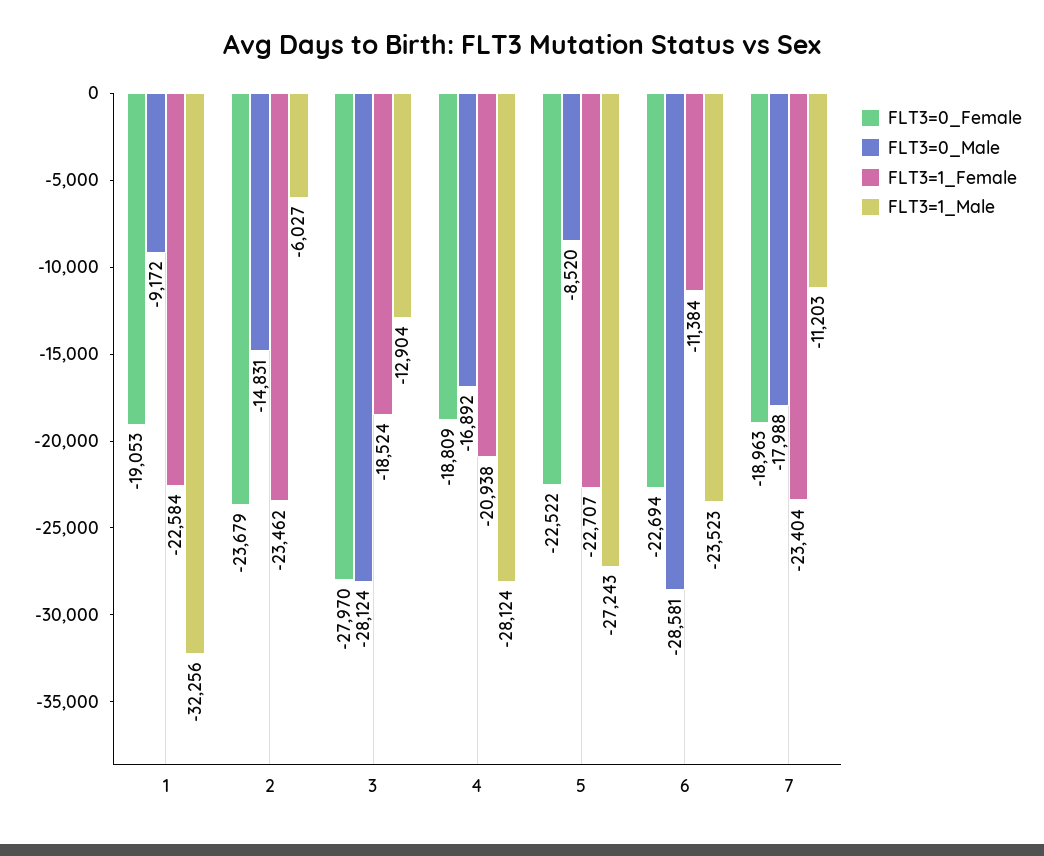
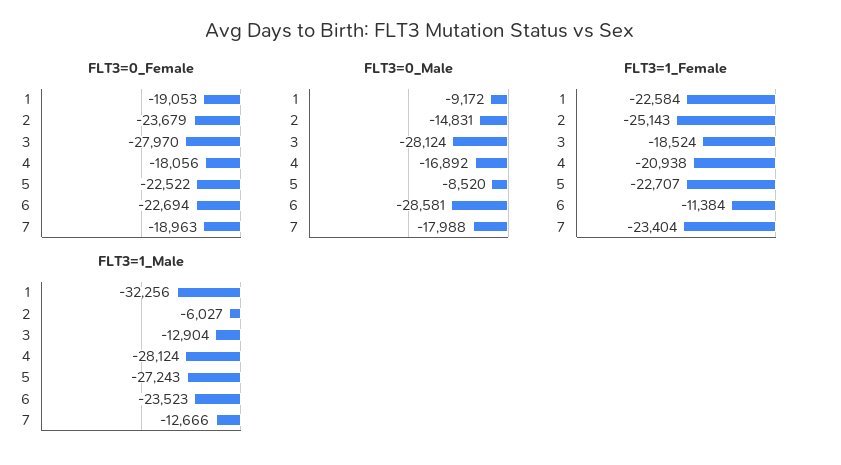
  {
    "FLT3=0_Female": {
      "1": -19053,
      "2": -23679,
      "3": -27970,
-     "4": -18809,
+     "4": -18056,
      "5": -22522,
      "6": -22694,
      "7": -18963
    },
    "FLT3=0_Male": {
      "1": -9172,
      "2": -14831,
      "3": -28124,
      "4": -16892,
      "5": -8520,
      "6": -28581,
      "7": -17988
    },
    "FLT3=1_Female": {
      "1": -22584,
-     "2": -23462,
+     "2": -25143,
      "3": -18524,
      "4": -20938,
      "5": -22707,
      "6": -11384,
      "7": -23404
    },
    "FLT3=1_Male": {
      "1": -32256,
      "2": -6027,
      "3": -12904,
      "4": -28124,
      "5": -27243,
      "6": -23523,
-     "7": -11203
+     "7": -12666
    }
  }

